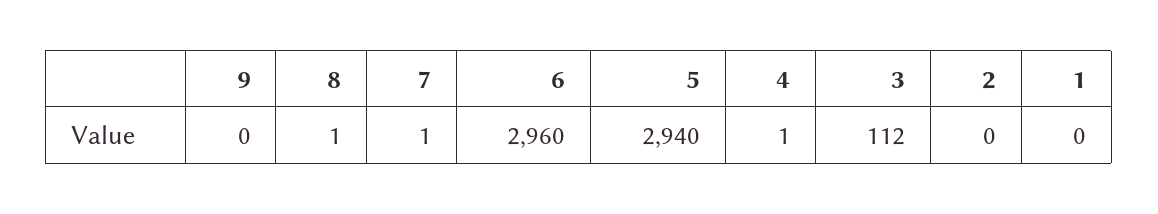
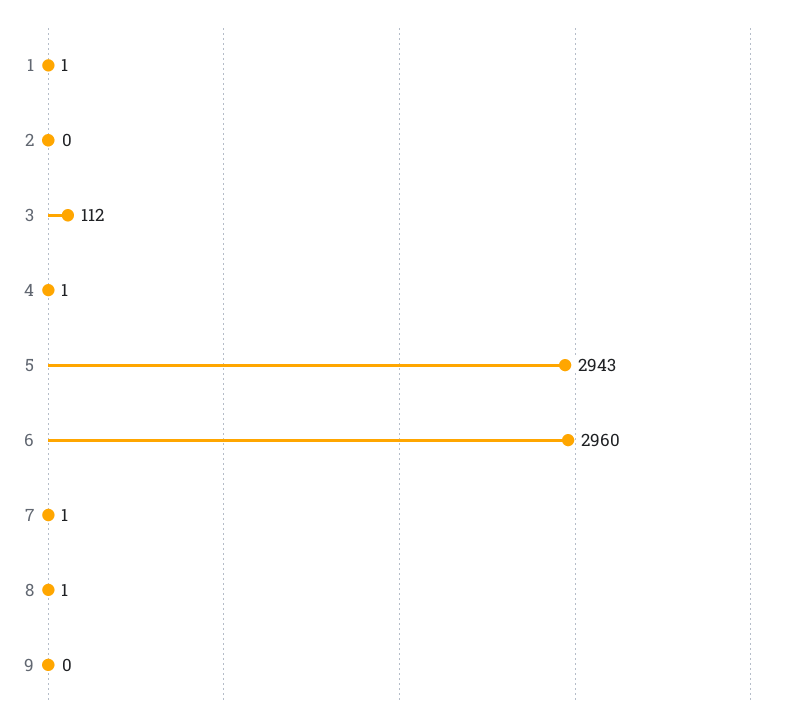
  {
    "9": 0,
    "8": 1,
    "7": 1,
    "6": 2960,
-   "5": 2940,
+   "5": 2943,
    "4": 1,
    "3": 112,
    "2": 0,
-   "1": 0
+   "1": 1
  }

